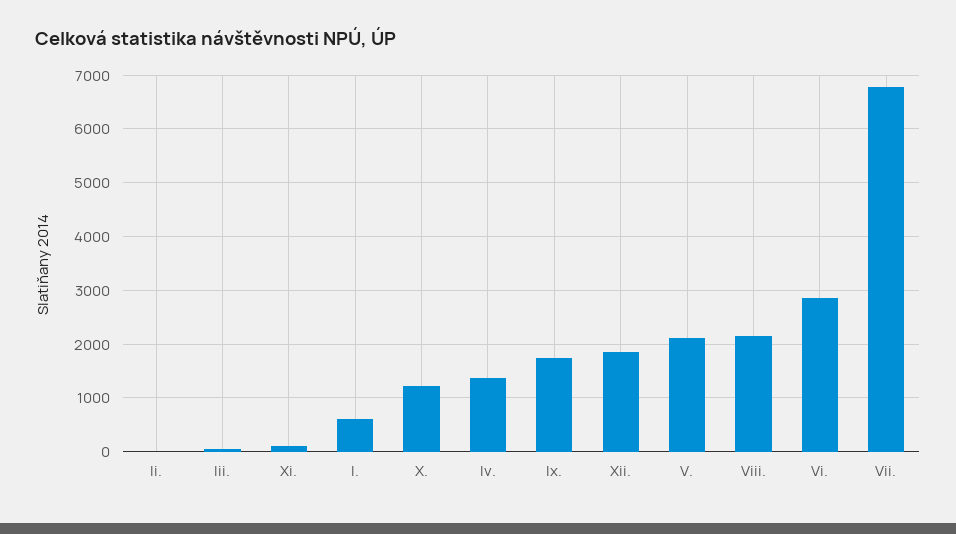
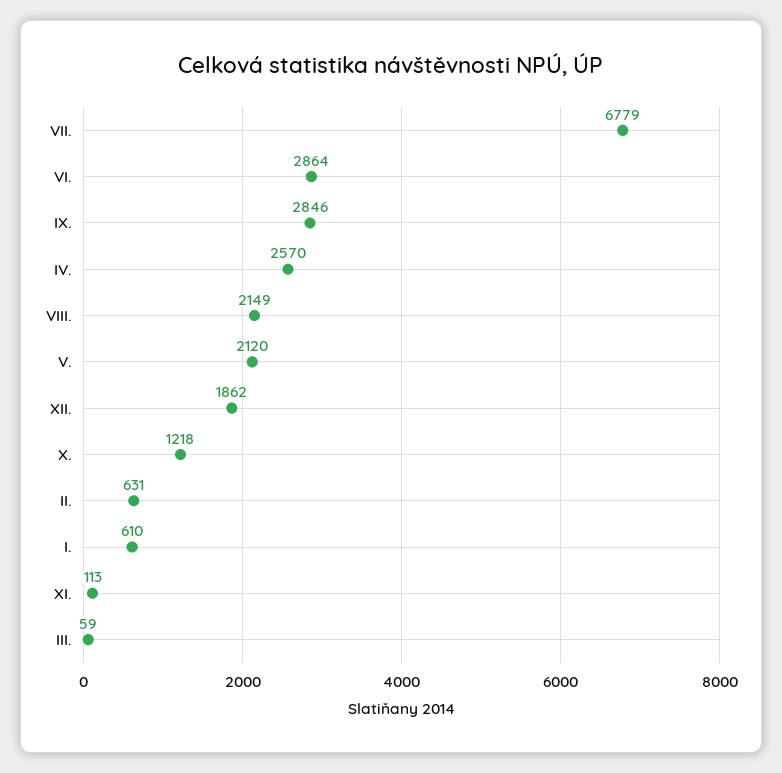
  {
-   "Ii.": 0,
+   "Ii.": 631,
    "Iii.": 59,
    "Xi.": 113,
    "I.": 610,
    "X.": 1218,
-   "Iv.": 1400,
+   "Iv.": 2570,
-   "Ix.": 1800,
+   "Ix.": 2846,
    "Xii.": 1862,
    "V.": 2120,
    "Viii.": 2149,
    "Vi.": 2864,
    "Vii.": 6779
  }

